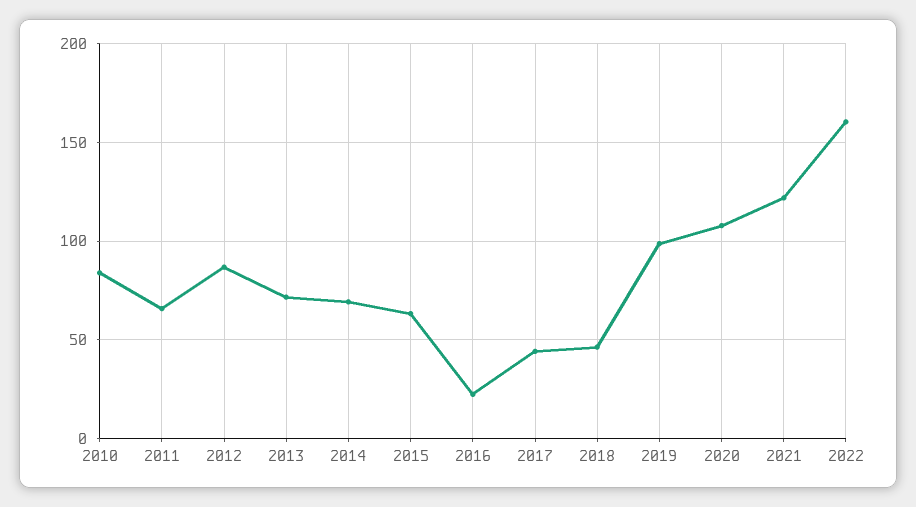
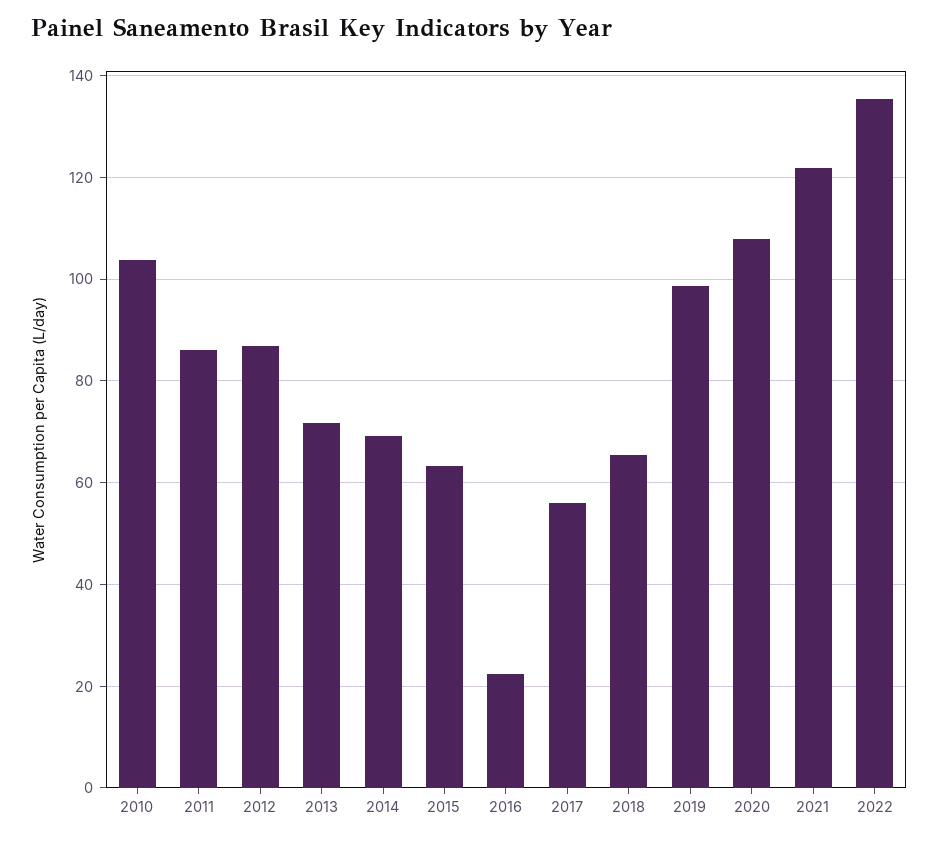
  {
-   "2010": 85,
+   "2010": 104,
-   "2011": 65,
+   "2011": 86,
    "2012": 86,
    "2013": 72,
    "2014": 70,
    "2015": 64,
    "2016": 22,
-   "2017": 45,
+   "2017": 56,
-   "2018": 45,
+   "2018": 66,
    "2019": 98,
    "2020": 108,
    "2021": 122,
-   "2022": 160
+   "2022": 136
  }

